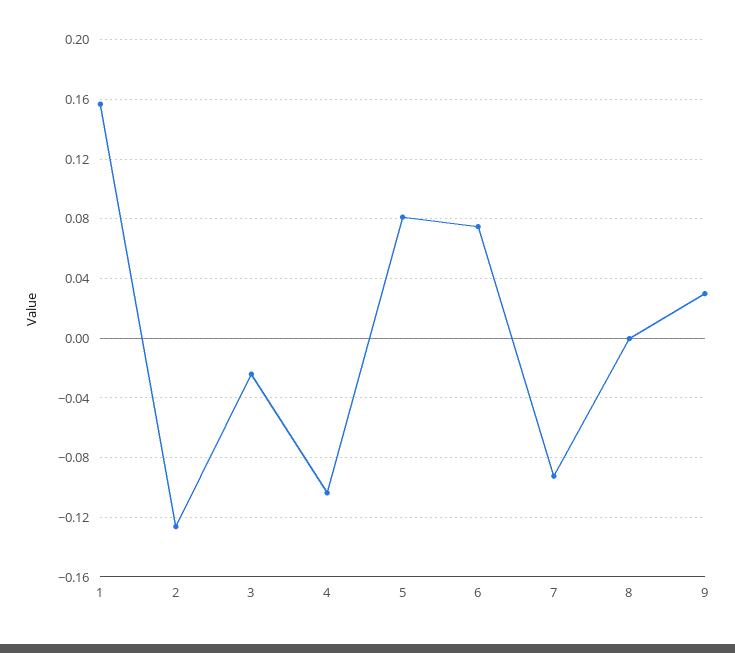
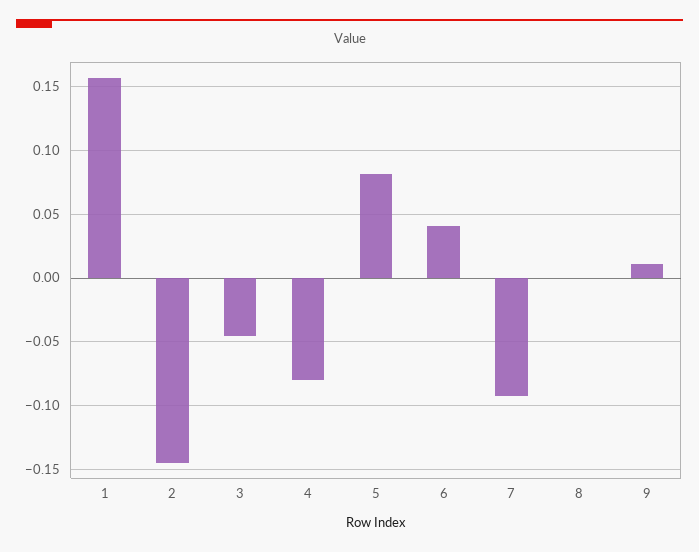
  {
    "1": 0.155,
-   "2": -0.125,
+   "2": -0.145,
-   "3": -0.025,
+   "3": -0.045,
-   "4": -0.105,
+   "4": -0.08,
    "5": 0.08,
-   "6": 0.075,
+   "6": 0.04,
    "7": -0.095,
    "8": 0,
-   "9": 0.03
+   "9": 0.01
  }

